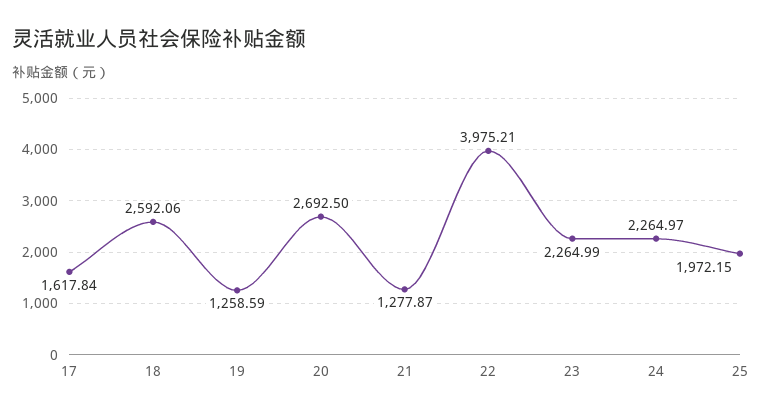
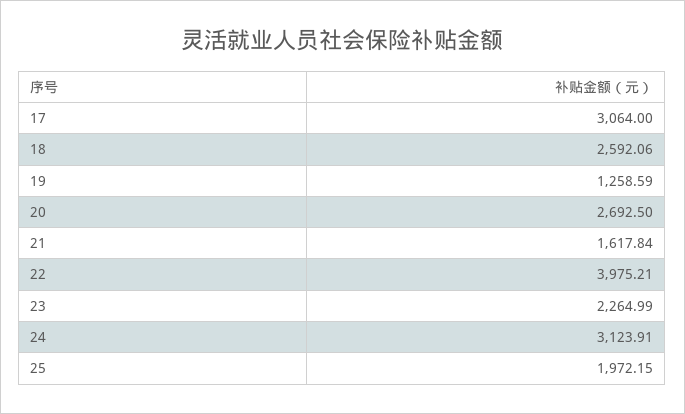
  {
-   "17": 1617.84,
+   "17": 3064,
    "18": 2592.06,
    "19": 1258.59,
    "20": 2692.5,
-   "21": 1277.87,
+   "21": 1617.84,
    "22": 3975.21,
    "23": 2264.99,
-   "24": 2264.97,
+   "24": 3123.91,
    "25": 1972.15
  }

